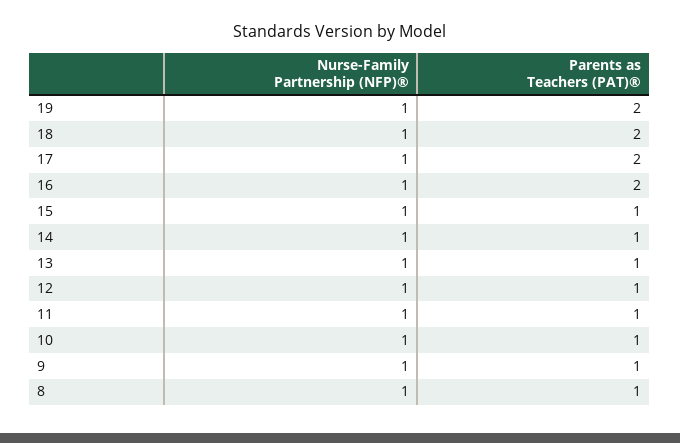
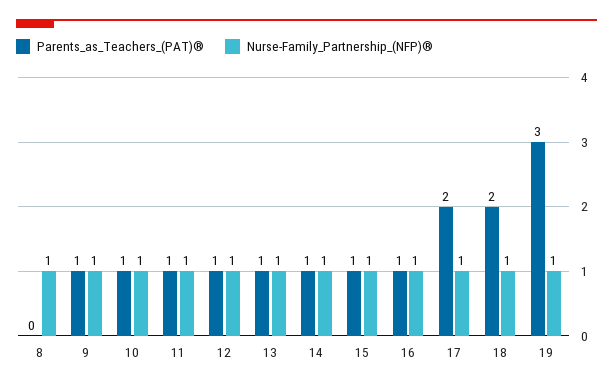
  {
    "Nurse-Family Partnership (NFP)®": {
      "19": 1,
      "18": 1,
      "17": 1,
      "16": 1,
      "15": 1,
      "14": 1,
      "13": 1,
      "12": 1,
      "11": 1,
      "10": 1,
      "9": 1,
      "8": 1
    },
    "Parents as Teachers (PAT)®": {
-     "19": 2,
+     "19": 3,
      "18": 2,
      "17": 2,
-     "16": 2,
+     "16": 1,
      "15": 1,
      "14": 1,
      "13": 1,
      "12": 1,
      "11": 1,
      "10": 1,
      "9": 1,
-     "8": 1
+     "8": 0
    }
  }

